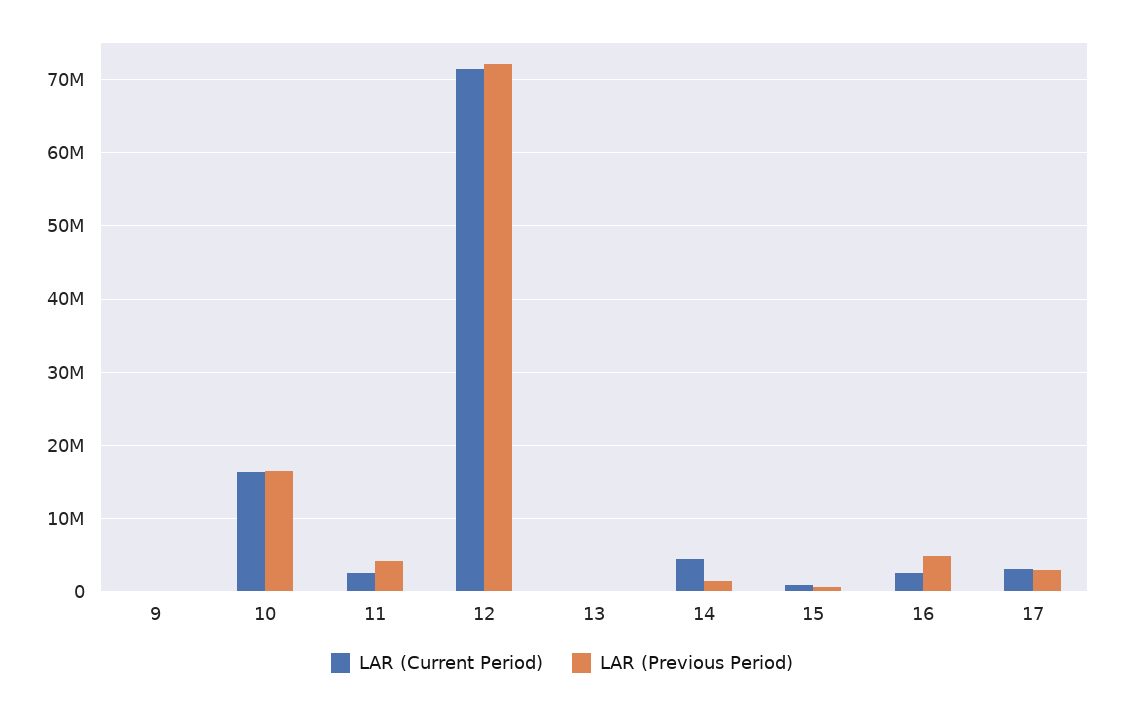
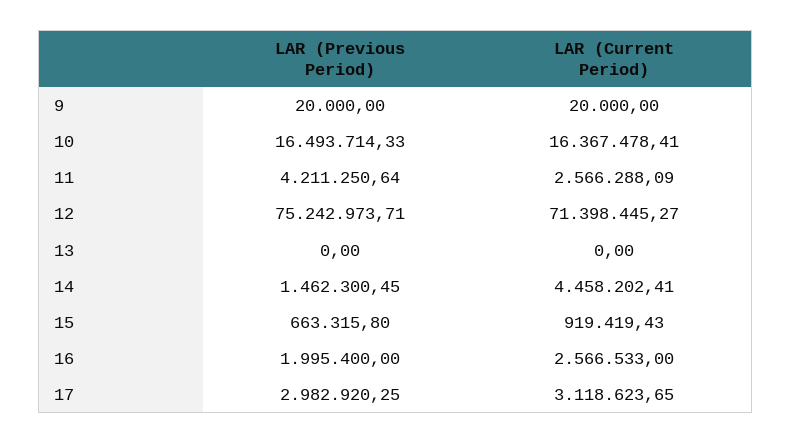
  {
    "LAR (Current Period)": {
      "9": 20000,
      "10": 16367478.41,
      "11": 2566288.09,
      "12": 71398445.27,
      "13": 0,
      "14": 4458202.41,
      "15": 919419.43,
      "16": 2566533,
      "17": 3118623.65
    },
    "LAR (Previous Period)": {
      "9": 20000,
      "10": 16493714.33,
      "11": 4211250.64,
-     "12": 72000000,
+     "12": 75242973.71,
      "13": 0,
      "14": 1462300.45,
      "15": 663315.8,
-     "16": 5000000,
+     "16": 1995400,
      "17": 2982920.25
    }
  }

